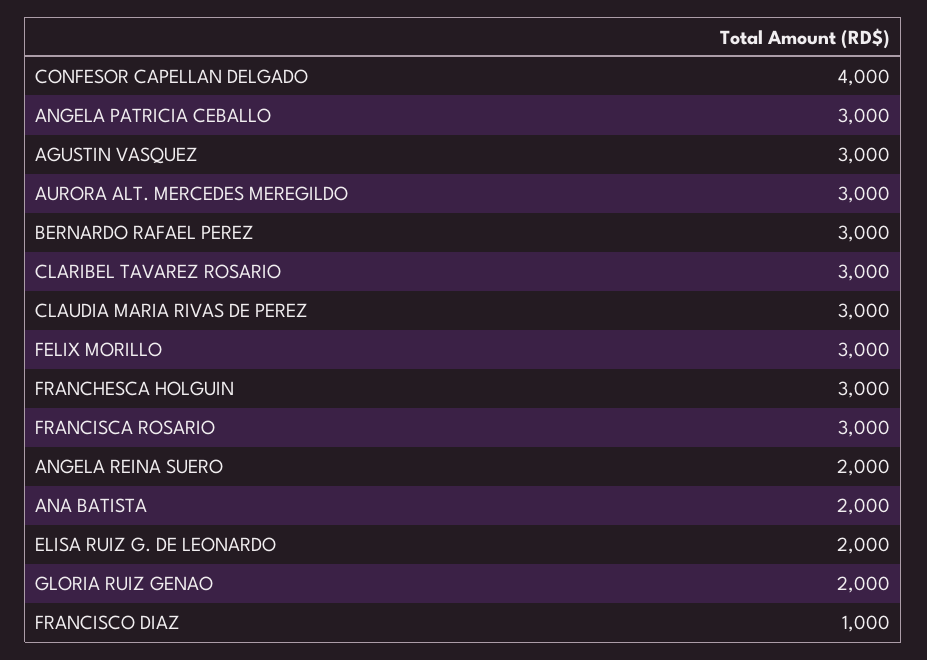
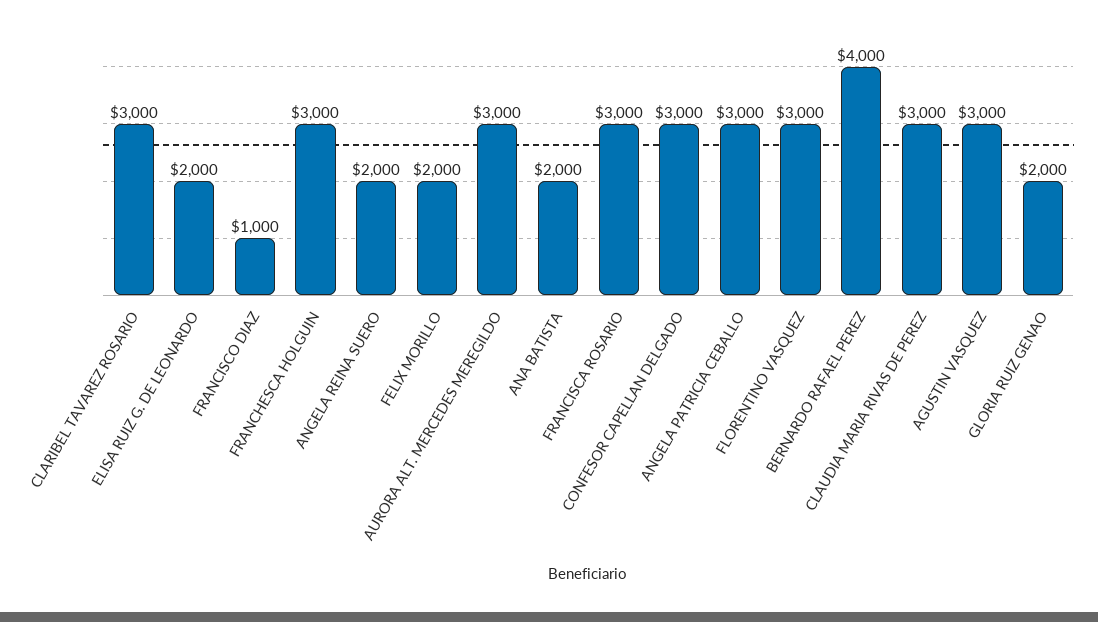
  {
-   "CONFESOR CAPELLAN DELGADO": 4000,
+   "CONFESOR CAPELLAN DELGADO": 3000,
    "ANGELA PATRICIA CEBALLO": 3000,
    "AGUSTIN VASQUEZ": 3000,
    "AURORA ALT. MERCEDES MEREGILDO": 3000,
-   "BERNARDO RAFAEL PEREZ": 3000,
+   "BERNARDO RAFAEL PEREZ": 4000,
    "CLARIBEL TAVAREZ ROSARIO": 3000,
    "CLAUDIA MARIA RIVAS DE PEREZ": 3000,
-   "FELIX MORILLO": 3000,
+   "FELIX MORILLO": 2000,
    "FRANCHESCA HOLGUIN": 3000,
    "FRANCISCA ROSARIO": 3000,
    "ANGELA REINA SUERO": 2000,
    "ANA BATISTA": 2000,
    "ELISA RUIZ G. DE LEONARDO": 2000,
    "GLORIA RUIZ GENAO": 2000,
-   "FRANCISCO DIAZ": 1000
+   "FRANCISCO DIAZ": 1000,
+   "FLORENTINO VASQUEZ": 3000
  }

